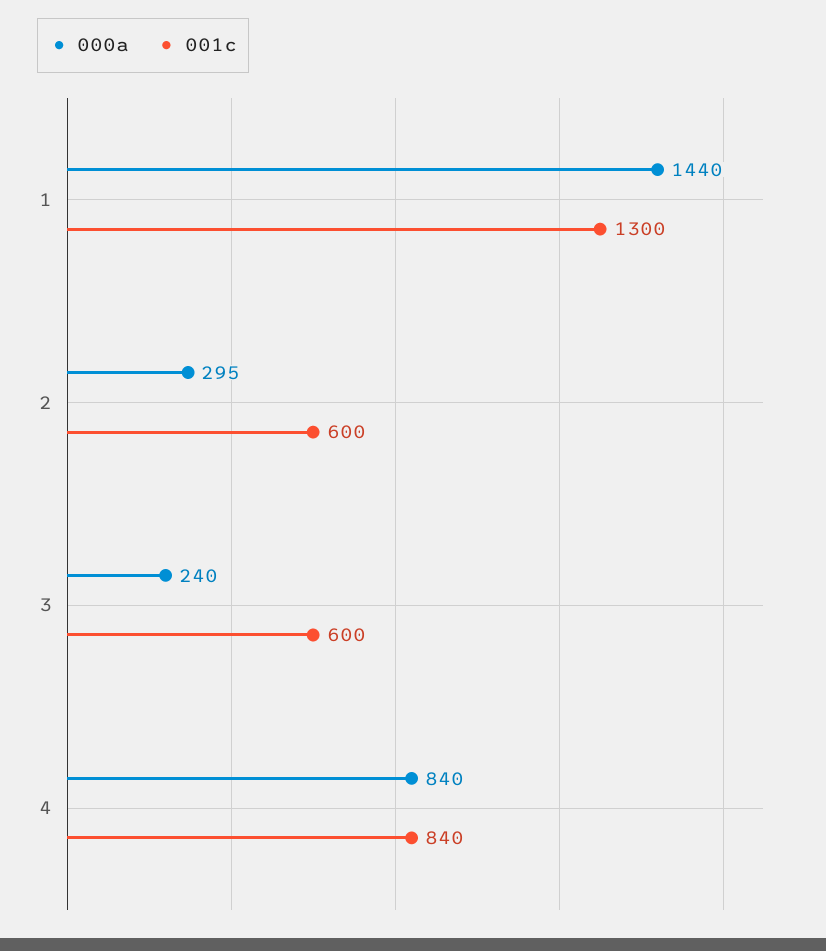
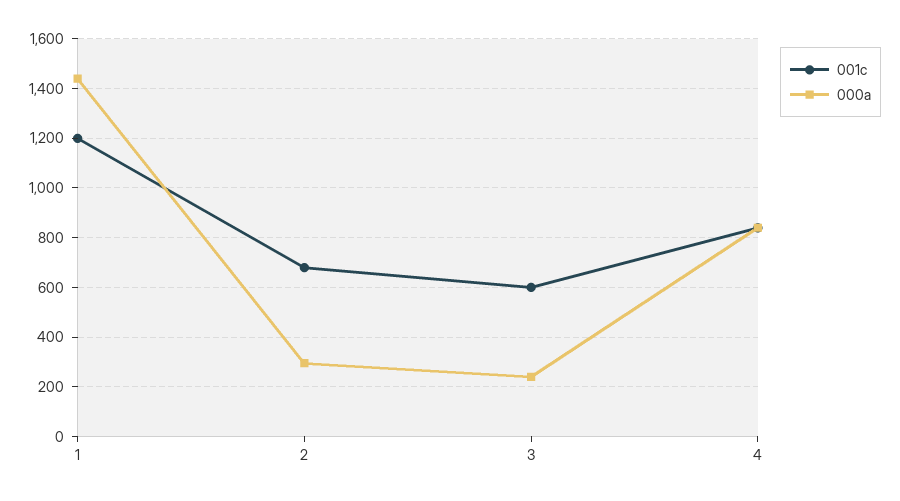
  {
    "000a": {
      "1": 1440,
      "2": 295,
      "3": 240,
      "4": 840
    },
    "001c": {
-     "1": 1300,
+     "1": 1200,
-     "2": 600,
+     "2": 675,
      "3": 600,
      "4": 840
    }
  }

